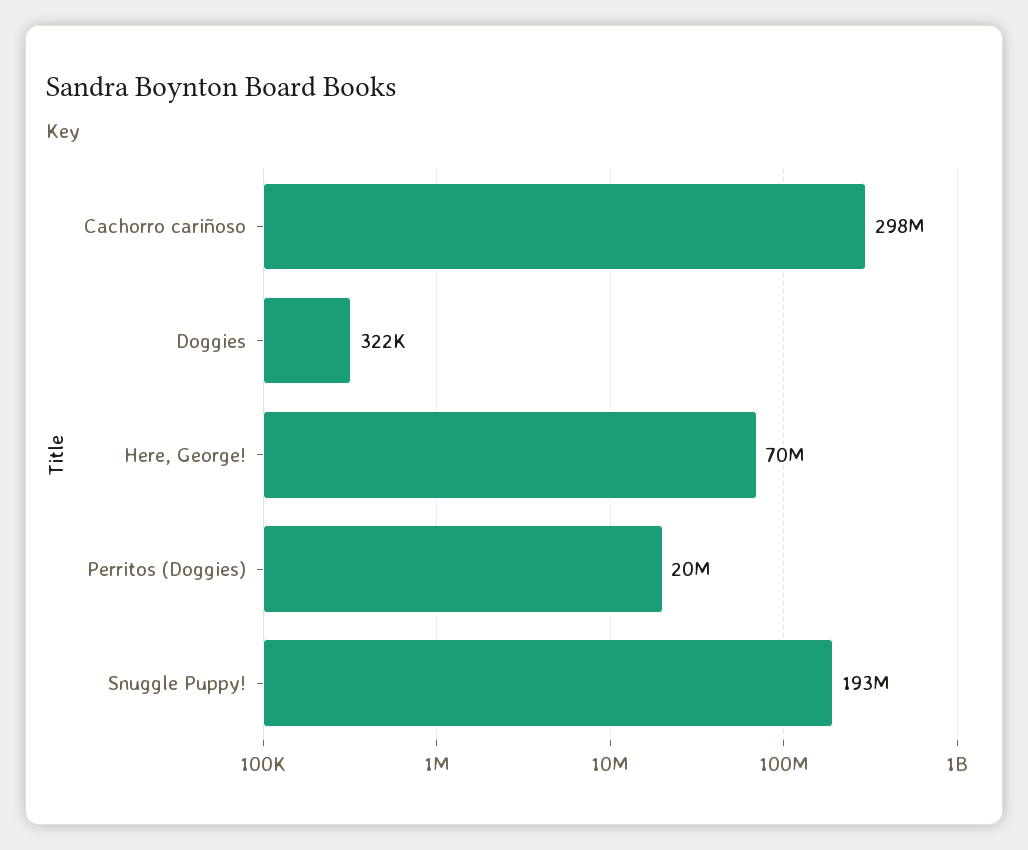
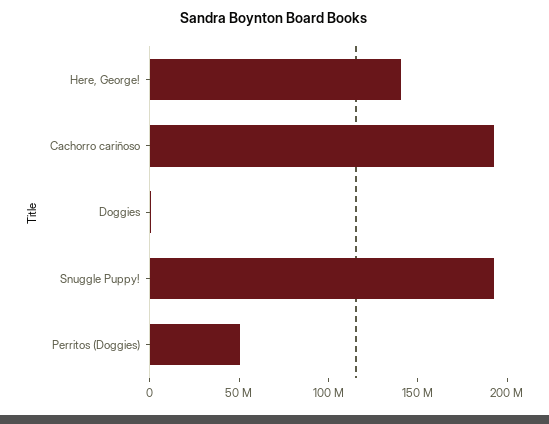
  {
-   "Cachorro cariñoso": 298000000,
+   "Cachorro cariñoso": 190000000,
    "Doggies": 322000,
-   "Here, George!": 70000000,
+   "Here, George!": 140000000,
-   "Perritos (Doggies)": 20000000,
+   "Perritos (Doggies)": 50000000,
    "Snuggle Puppy!": 193000000
  }

